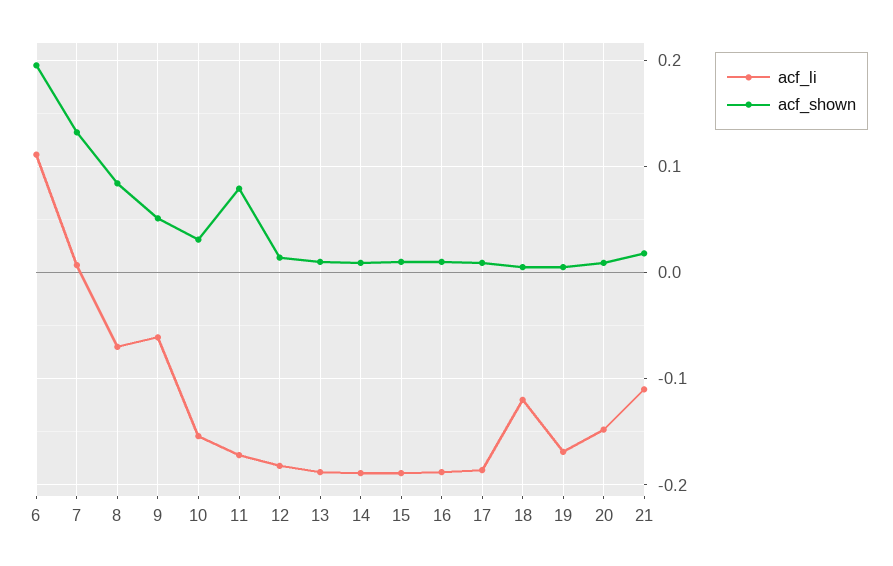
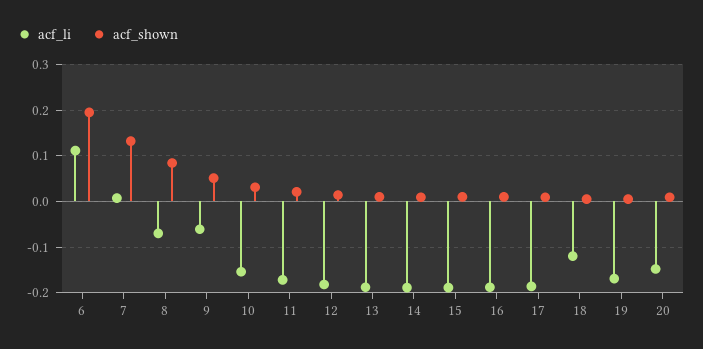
  {
    "acf_li": {
      "6": 0.11,
      "7": 0.01,
      "8": -0.07,
      "9": -0.06,
      "10": -0.15,
      "11": -0.17,
      "12": -0.18,
      "13": -0.19,
      "14": -0.19,
      "15": -0.19,
      "16": -0.19,
      "17": -0.19,
      "18": -0.12,
      "19": -0.17,
-     "20": -0.15,
+     "20": -0.15
-     "21": -0.11
    },
    "acf_shown": {
      "6": 0.2,
      "7": 0.13,
      "8": 0.08,
      "9": 0.05,
      "10": 0.03,
-     "11": 0.08,
+     "11": 0.02,
      "12": 0.01,
      "13": 0.01,
      "14": 0.01,
      "15": 0.01,
      "16": 0.01,
      "17": 0.01,
      "18": 0.01,
      "19": 0.01,
-     "20": 0.01,
+     "20": 0.01
-     "21": 0.02
    }
  }

